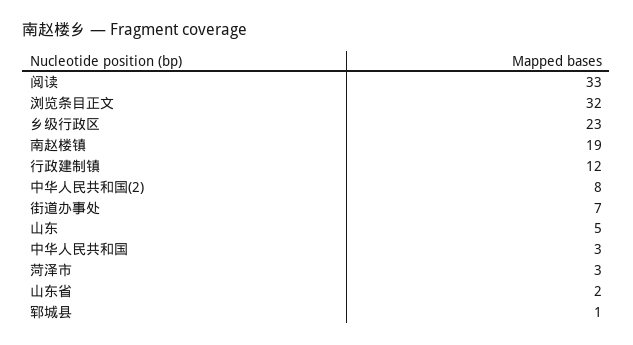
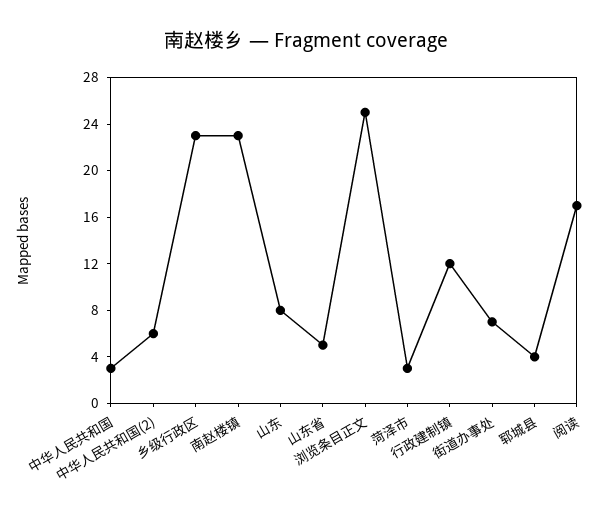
  {
-   "阅读": 33,
+   "阅读": 17,
-   "浏览条目正文": 32,
+   "浏览条目正文": 25,
    "乡级行政区": 23,
-   "南赵楼镇": 19,
+   "南赵楼镇": 23,
    "行政建制镇": 12,
-   "中华人民共和国(2)": 8,
+   "中华人民共和国(2)": 6,
    "街道办事处": 7,
-   "山东": 5,
+   "山东": 8,
    "中华人民共和国": 3,
    "菏泽市": 3,
-   "山东省": 2,
+   "山东省": 5,
-   "郓城县": 1
+   "郓城县": 4
  }

